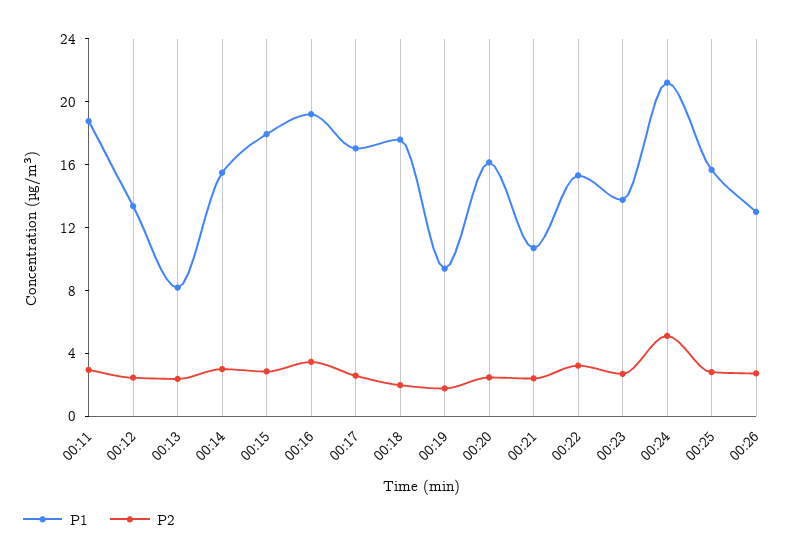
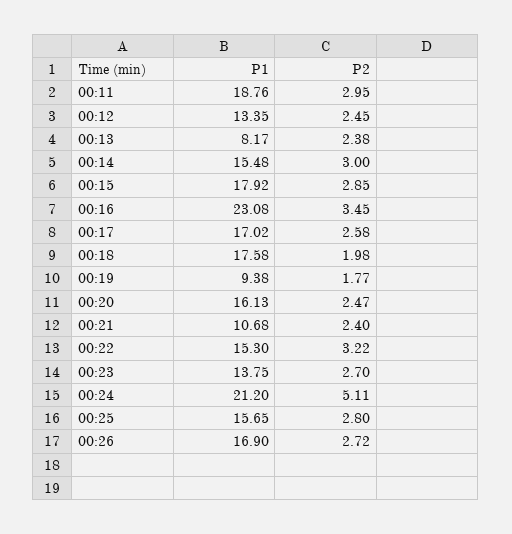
  {
    "P1": {
      "00:11": 18.76,
      "00:12": 13.35,
      "00:13": 8.17,
      "00:14": 15.48,
      "00:15": 17.92,
-     "00:16": 19,
+     "00:16": 23.08,
      "00:17": 17.02,
      "00:18": 17.58,
      "00:19": 9.38,
      "00:20": 16.13,
      "00:21": 10.68,
      "00:22": 15.3,
      "00:23": 13.75,
      "00:24": 21.2,
      "00:25": 15.65,
-     "00:26": 13
+     "00:26": 16.9
    },
    "P2": {
      "00:11": 2.95,
      "00:12": 2.45,
      "00:13": 2.38,
      "00:14": 3,
      "00:15": 2.85,
      "00:16": 3.45,
      "00:17": 2.58,
      "00:18": 1.98,
      "00:19": 1.77,
      "00:20": 2.47,
      "00:21": 2.4,
      "00:22": 3.22,
      "00:23": 2.7,
      "00:24": 5.11,
      "00:25": 2.8,
      "00:26": 2.72
    }
  }

